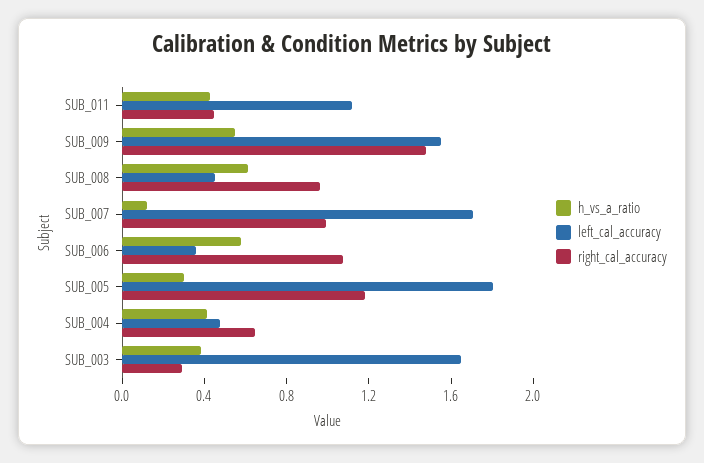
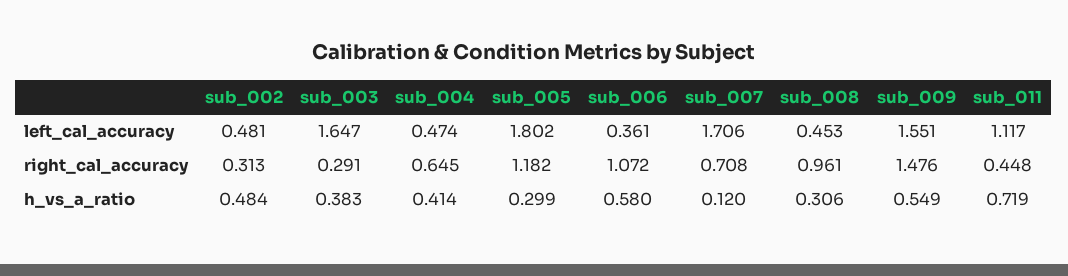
  {
    "h_vs_a_ratio": {
-     "SUB_011": 0.4,
+     "SUB_011": 0.719,
      "SUB_009": 0.549,
-     "SUB_008": 0.6,
+     "SUB_008": 0.306,
      "SUB_007": 0.12,
      "SUB_006": 0.58,
      "SUB_005": 0.299,
      "SUB_004": 0.414,
-     "SUB_003": 0.383
+     "SUB_003": 0.383,
+     "sub_002": 0.484
    },
    "left_cal_accuracy": {
      "SUB_011": 1.117,
      "SUB_009": 1.551,
      "SUB_008": 0.453,
      "SUB_007": 1.706,
      "SUB_006": 0.361,
      "SUB_005": 1.802,
      "SUB_004": 0.474,
-     "SUB_003": 1.647
+     "SUB_003": 1.647,
+     "sub_002": 0.481
    },
    "right_cal_accuracy": {
      "SUB_011": 0.448,
      "SUB_009": 1.476,
      "SUB_008": 0.961,
-     "SUB_007": 1,
+     "SUB_007": 0.708,
      "SUB_006": 1.072,
      "SUB_005": 1.182,
      "SUB_004": 0.645,
-     "SUB_003": 0.291
+     "SUB_003": 0.291,
+     "sub_002": 0.313
    }
  }

